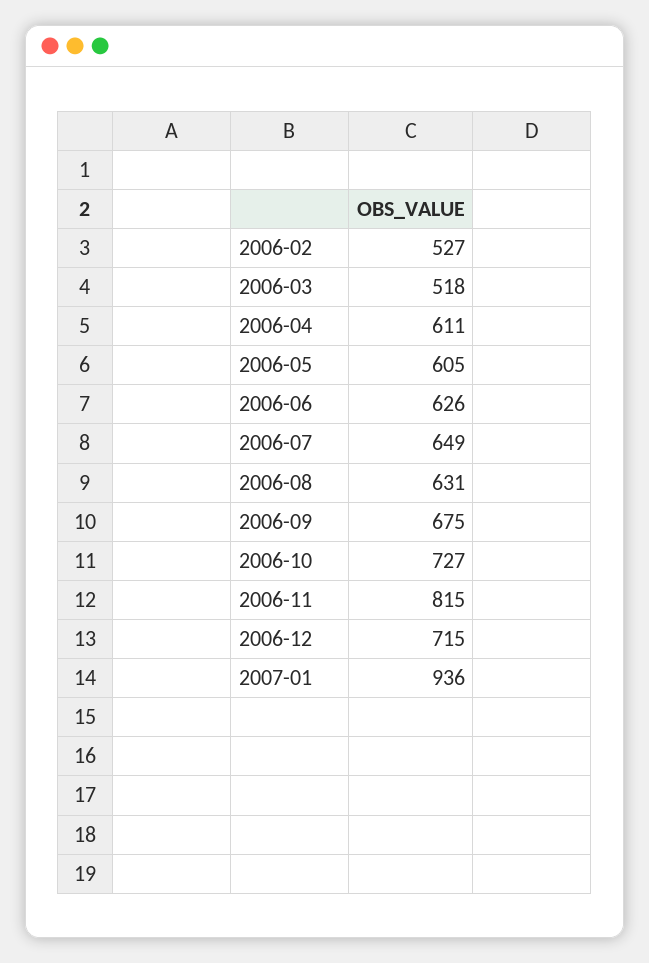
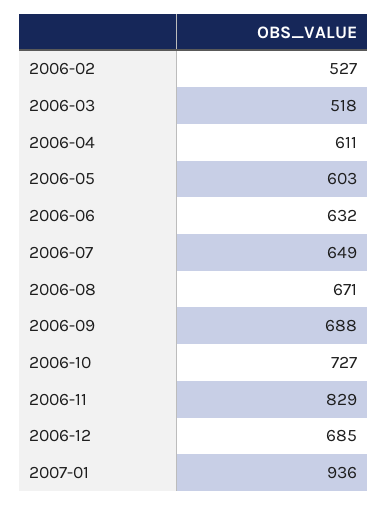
  {
    "2006-02": 527,
    "2006-03": 518,
    "2006-04": 611,
-   "2006-05": 605,
+   "2006-05": 603,
-   "2006-06": 626,
+   "2006-06": 632,
    "2006-07": 649,
-   "2006-08": 631,
+   "2006-08": 671,
-   "2006-09": 675,
+   "2006-09": 688,
    "2006-10": 727,
-   "2006-11": 815,
+   "2006-11": 829,
-   "2006-12": 715,
+   "2006-12": 685,
    "2007-01": 936
  }

